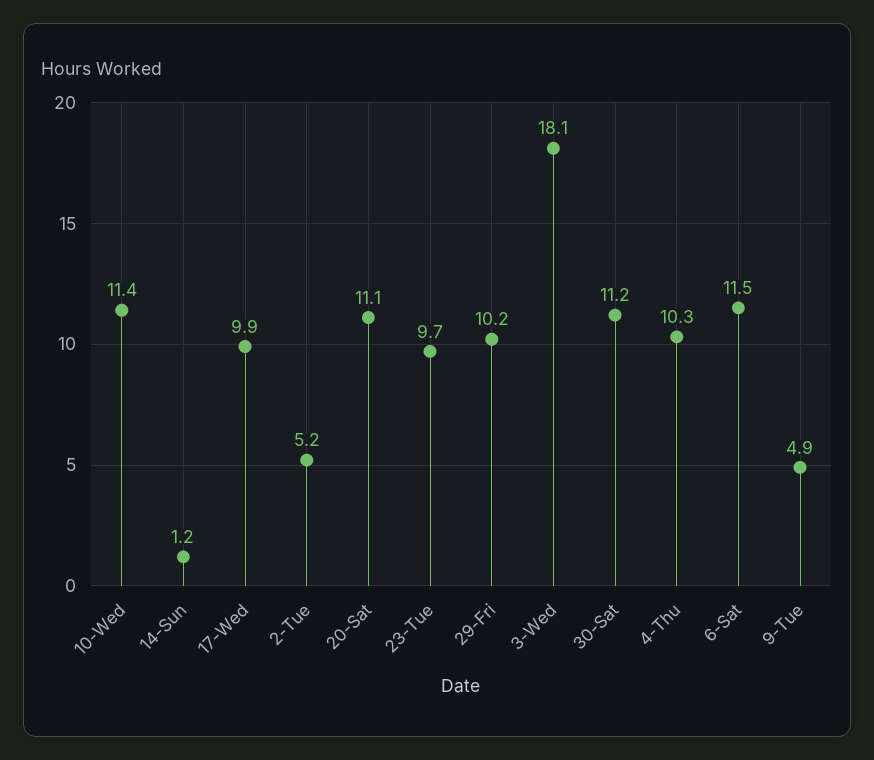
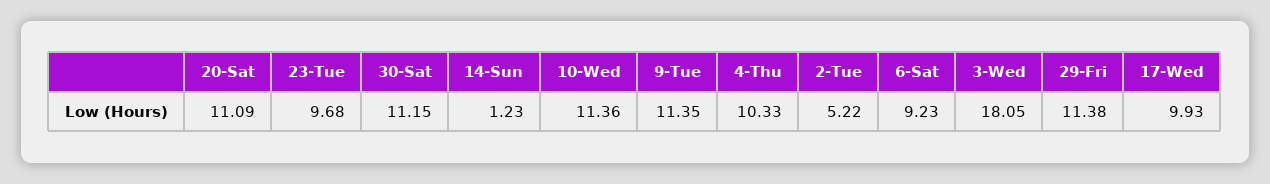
  {
    "10-Wed": 11.36,
    "14-Sun": 1.23,
    "17-Wed": 9.93,
    "2-Tue": 5.22,
    "20-Sat": 11.09,
    "23-Tue": 9.68,
-   "29-Fri": 10.2,
+   "29-Fri": 11.38,
    "3-Wed": 18.05,
    "30-Sat": 11.15,
    "4-Thu": 10.33,
-   "6-Sat": 11.5,
+   "6-Sat": 9.23,
-   "9-Tue": 4.9
+   "9-Tue": 11.35
  }

